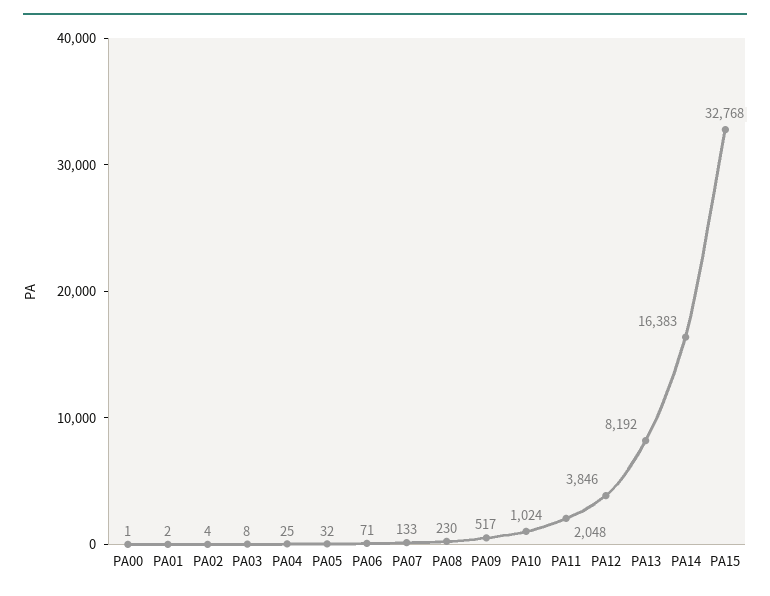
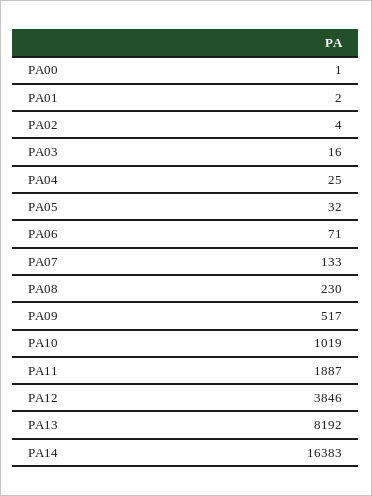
  {
    "PA00": 1,
    "PA01": 2,
    "PA02": 4,
-   "PA03": 8,
+   "PA03": 16,
    "PA04": 25,
    "PA05": 32,
    "PA06": 71,
    "PA07": 133,
    "PA08": 230,
    "PA09": 517,
-   "PA10": 1024,
+   "PA10": 1019,
-   "PA11": 2048,
+   "PA11": 1887,
    "PA12": 3846,
    "PA13": 8192,
-   "PA14": 16383,
+   "PA14": 16383
-   "PA15": 32768
  }

